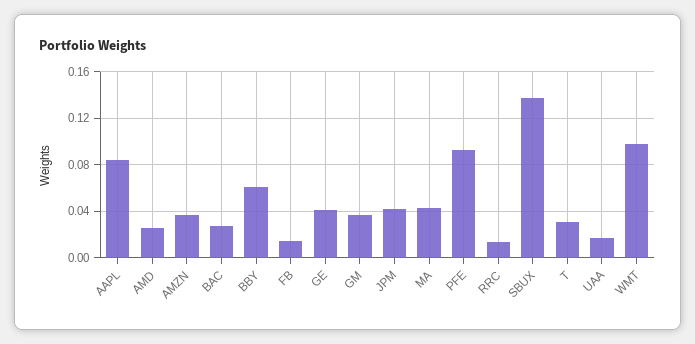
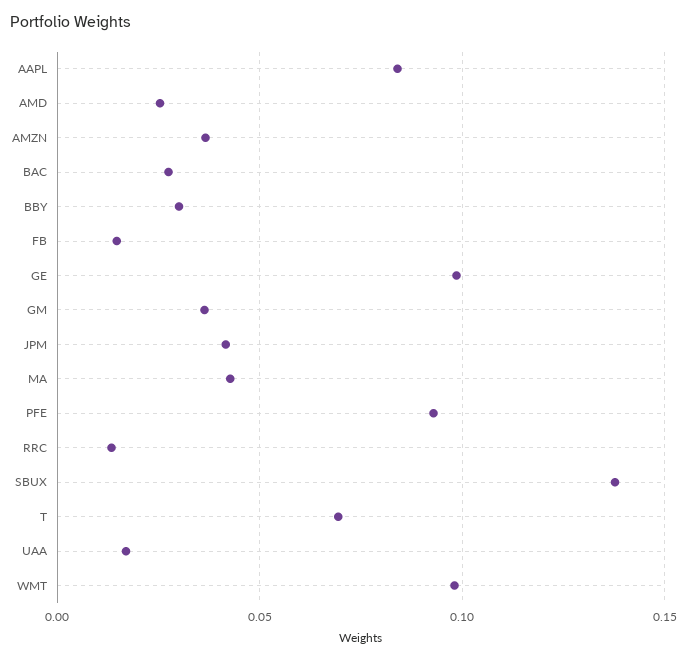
  {
    "AAPL": 0.085,
    "AMD": 0.025,
    "AMZN": 0.035,
    "BAC": 0.03,
-   "BBY": 0.06,
+   "BBY": 0.03,
    "FB": 0.015,
-   "GE": 0.04,
+   "GE": 0.1,
    "GM": 0.035,
    "JPM": 0.04,
    "MA": 0.045,
    "PFE": 0.095,
    "RRC": 0.015,
    "SBUX": 0.14,
-   "T": 0.03,
+   "T": 0.07,
    "UAA": 0.015,
    "WMT": 0.1
  }

